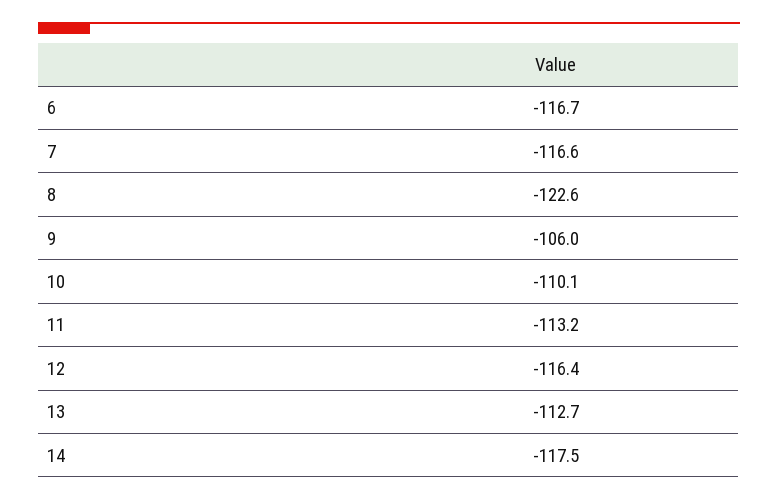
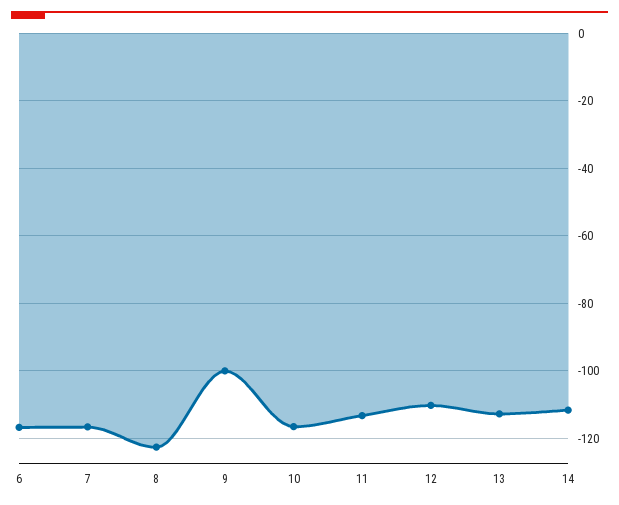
  {
    "6": -116.7,
    "7": -116.6,
    "8": -122.6,
-   "9": -106,
+   "9": -100,
-   "10": -110.1,
+   "10": -116,
    "11": -113.2,
-   "12": -116.4,
+   "12": -110,
    "13": -112.7,
-   "14": -117.5
+   "14": -112
  }

